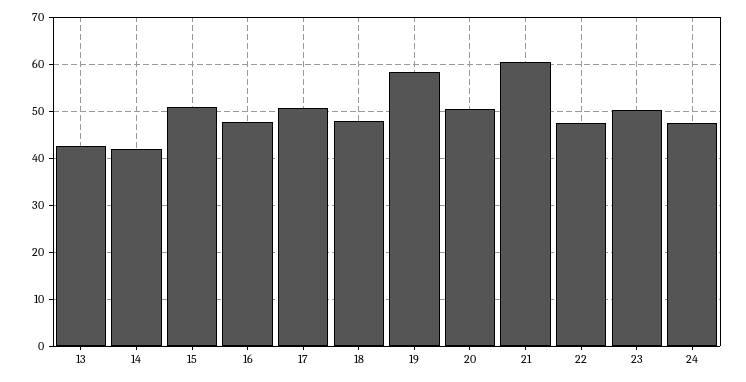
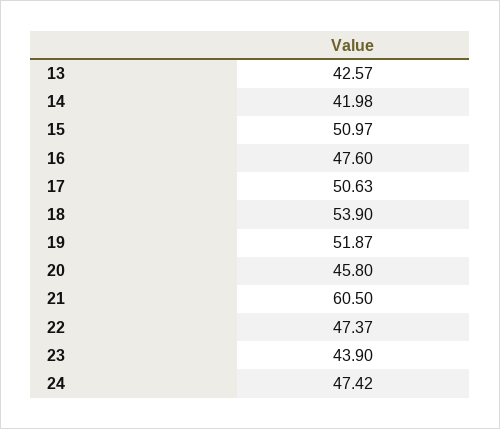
  {
    "13": 42.57,
    "14": 41.98,
    "15": 50.97,
    "16": 47.6,
    "17": 50.63,
-   "18": 48,
+   "18": 53.9,
-   "19": 58,
+   "19": 51.87,
-   "20": 50,
+   "20": 45.8,
    "21": 60.5,
    "22": 47.37,
-   "23": 50,
+   "23": 43.9,
    "24": 47.42
  }

